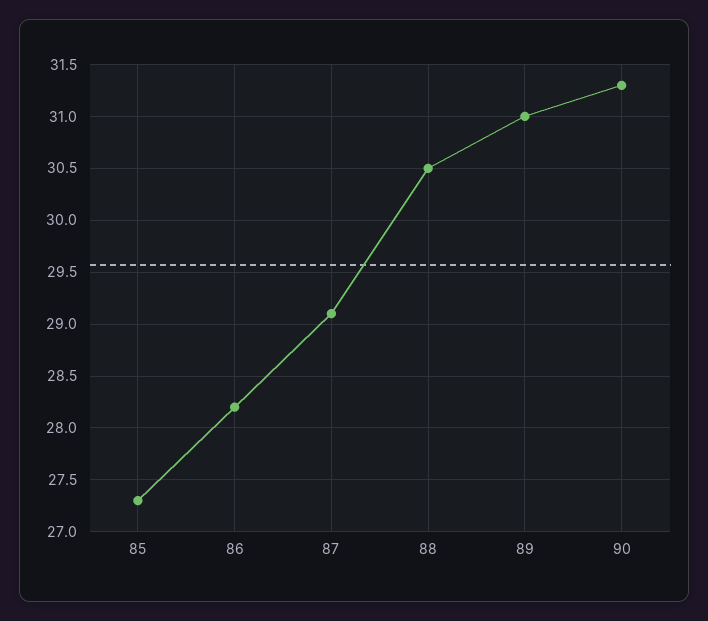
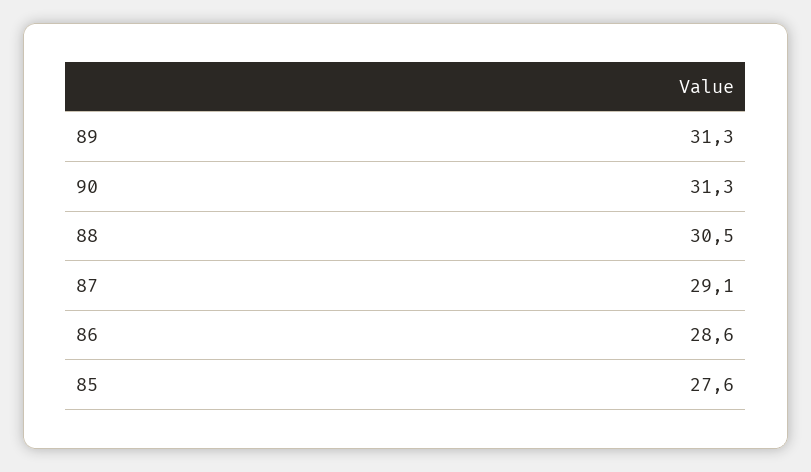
  {
-   "85": 27.3,
+   "85": 27.6,
-   "86": 28.2,
+   "86": 28.6,
    "87": 29.1,
    "88": 30.5,
-   "89": 31,
+   "89": 31.3,
    "90": 31.3
  }

